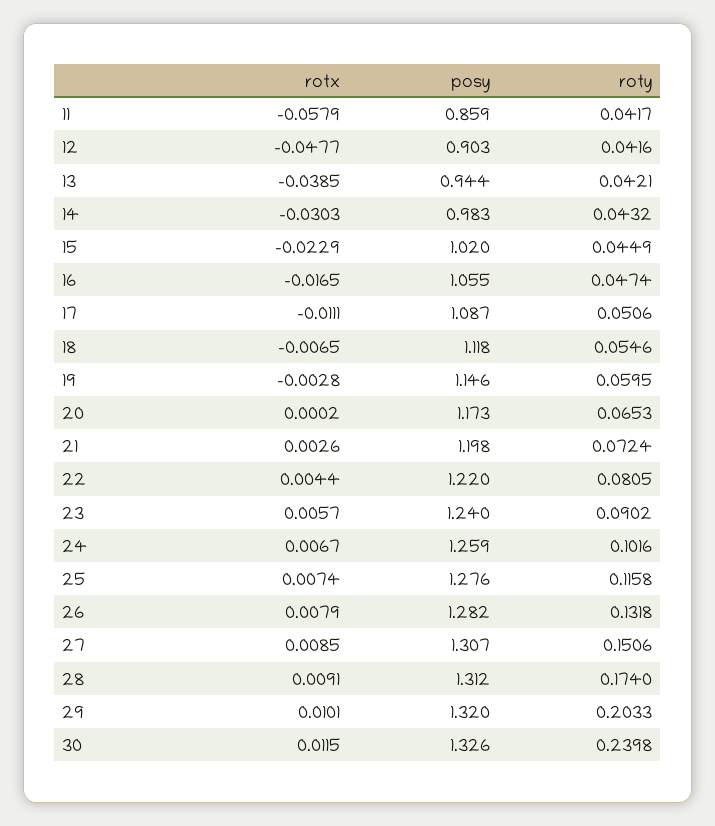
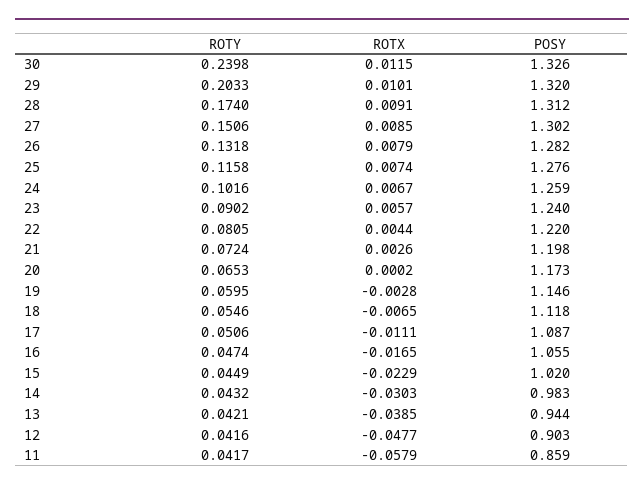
  {
    "rotx": {
      "11": -0.0579,
      "12": -0.0477,
      "13": -0.0385,
      "14": -0.0303,
      "15": -0.0229,
      "16": -0.0165,
      "17": -0.0111,
      "18": -0.0065,
      "19": -0.0028,
      "20": 0.0002,
      "21": 0.0026,
      "22": 0.0044,
      "23": 0.0057,
      "24": 0.0067,
      "25": 0.0074,
      "26": 0.0079,
      "27": 0.0085,
      "28": 0.0091,
      "29": 0.0101,
      "30": 0.0115
    },
    "posy": {
      "11": 0.859,
      "12": 0.903,
      "13": 0.944,
      "14": 0.983,
      "15": 1.02,
      "16": 1.055,
      "17": 1.087,
      "18": 1.118,
      "19": 1.146,
      "20": 1.173,
      "21": 1.198,
      "22": 1.22,
      "23": 1.24,
      "24": 1.259,
      "25": 1.276,
      "26": 1.282,
-     "27": 1.307,
+     "27": 1.302,
      "28": 1.312,
      "29": 1.32,
      "30": 1.326
    },
    "roty": {
      "11": 0.0417,
      "12": 0.0416,
      "13": 0.0421,
      "14": 0.0432,
      "15": 0.0449,
      "16": 0.0474,
      "17": 0.0506,
      "18": 0.0546,
      "19": 0.0595,
      "20": 0.0653,
      "21": 0.0724,
      "22": 0.0805,
      "23": 0.0902,
      "24": 0.1016,
      "25": 0.1158,
      "26": 0.1318,
      "27": 0.1506,
      "28": 0.174,
      "29": 0.2033,
      "30": 0.2398
    }
  }

